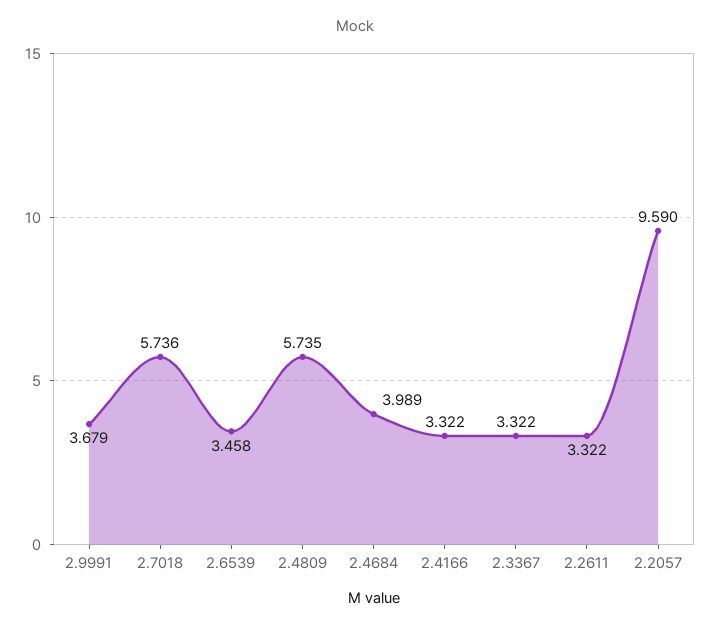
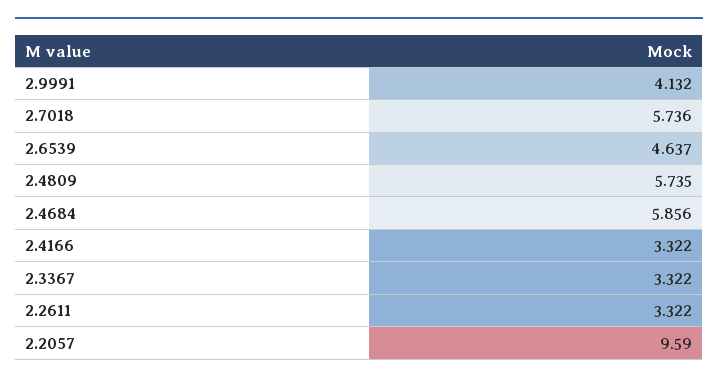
  {
-   "2.9991": 3.679,
+   "2.9991": 4.132,
    "2.7018": 5.736,
-   "2.6539": 3.458,
+   "2.6539": 4.637,
    "2.4809": 5.735,
-   "2.4684": 3.989,
+   "2.4684": 5.856,
    "2.4166": 3.322,
    "2.3367": 3.322,
    "2.2611": 3.322,
    "2.2057": 9.59
  }

